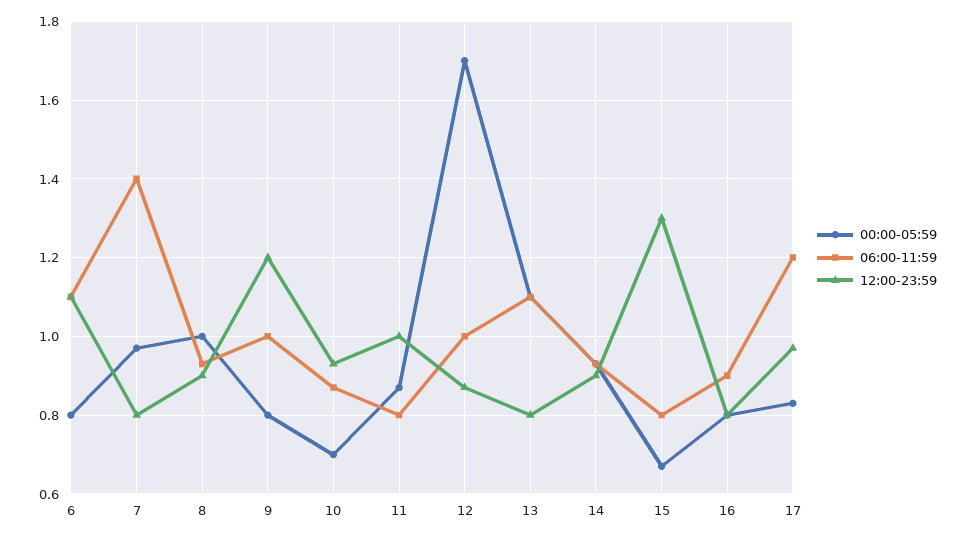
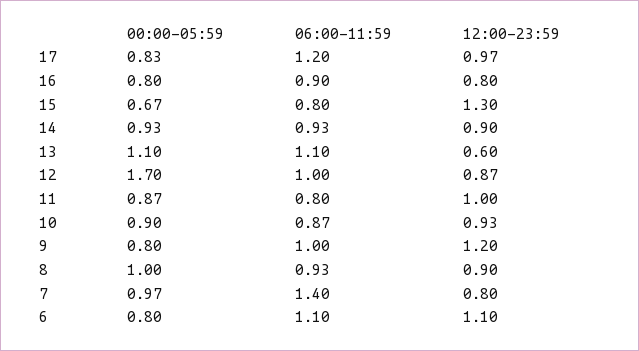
  {
    "00:00-05:59": {
      "6": 0.8,
      "7": 0.97,
      "8": 1,
      "9": 0.8,
-     "10": 0.7,
+     "10": 0.9,
      "11": 0.87,
      "12": 1.7,
      "13": 1.1,
      "14": 0.93,
      "15": 0.67,
      "16": 0.8,
      "17": 0.83
    },
    "06:00-11:59": {
      "6": 1.1,
      "7": 1.4,
      "8": 0.93,
      "9": 1,
      "10": 0.87,
      "11": 0.8,
      "12": 1,
      "13": 1.1,
      "14": 0.93,
      "15": 0.8,
      "16": 0.9,
      "17": 1.2
    },
    "12:00-23:59": {
      "6": 1.1,
      "7": 0.8,
      "8": 0.9,
      "9": 1.2,
      "10": 0.93,
      "11": 1,
      "12": 0.87,
-     "13": 0.8,
+     "13": 0.6,
      "14": 0.9,
      "15": 1.3,
      "16": 0.8,
      "17": 0.97
    }
  }

